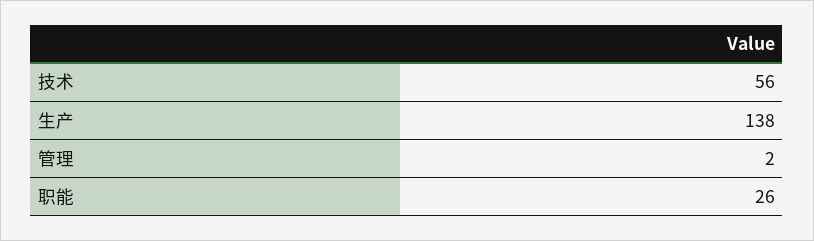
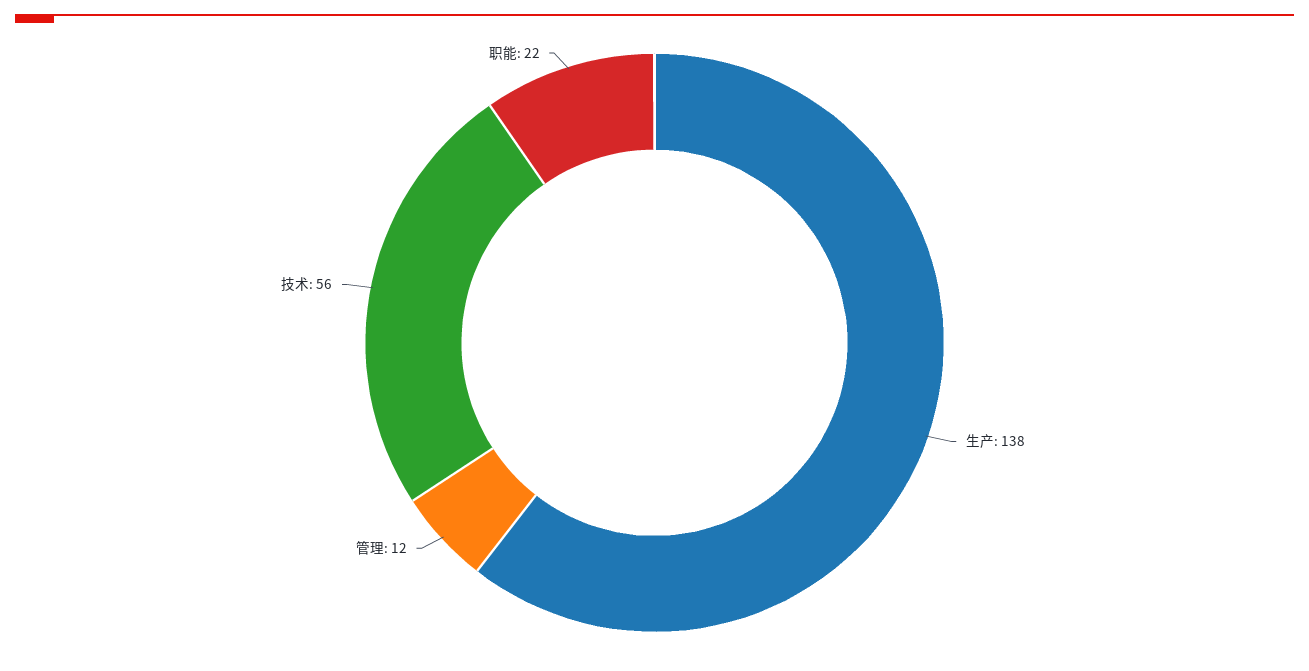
  {
    "技术": 56,
    "生产": 138,
-   "管理": 2,
+   "管理": 12,
-   "职能": 26
+   "职能": 22
  }

